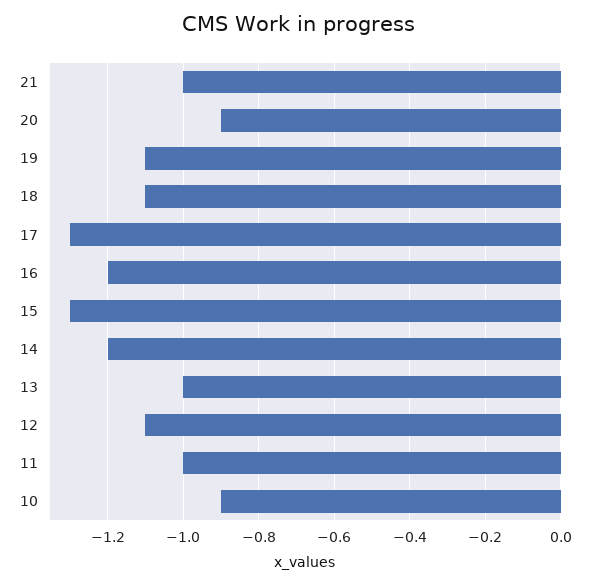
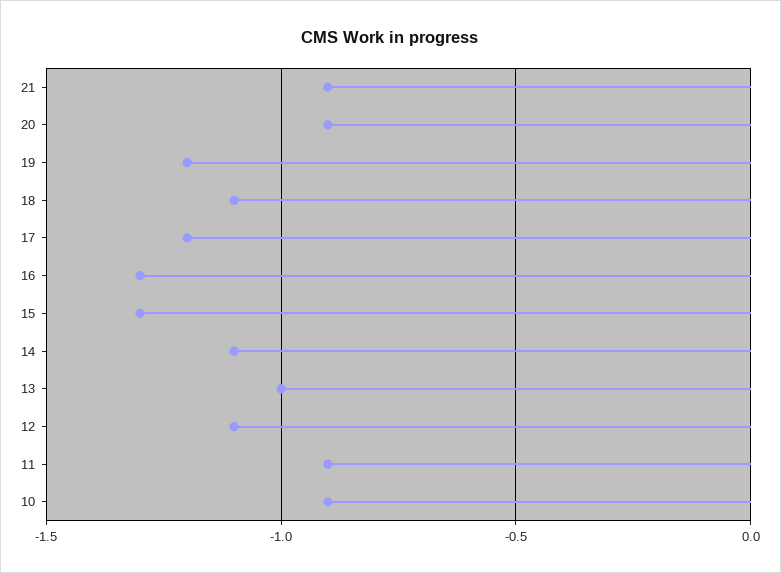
  {
-   "21": -1,
+   "21": -0.9,
    "20": -0.9,
-   "19": -1.1,
+   "19": -1.2,
    "18": -1.1,
-   "17": -1.3,
+   "17": -1.2,
-   "16": -1.2,
+   "16": -1.3,
    "15": -1.3,
-   "14": -1.2,
+   "14": -1.1,
    "13": -1,
    "12": -1.1,
-   "11": -1,
+   "11": -0.9,
    "10": -0.9
  }

